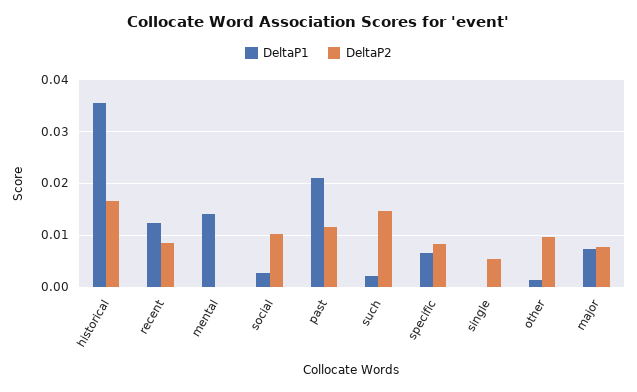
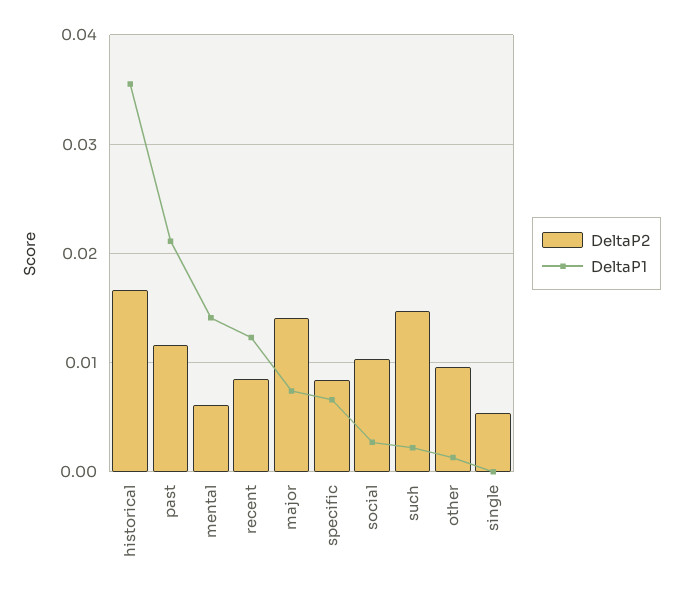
  {
    "DeltaP1": {
      "historical": 0.036,
      "recent": 0.012,
      "mental": 0.014,
      "social": 0.003,
      "past": 0.021,
      "such": 0.002,
      "specific": 0.007,
      "single": 0,
      "other": 0.001,
      "major": 0.007
    },
    "DeltaP2": {
      "historical": 0.017,
      "recent": 0.009,
-     "mental": 0,
+     "mental": 0.006,
      "social": 0.01,
      "past": 0.012,
      "such": 0.015,
      "specific": 0.008,
      "single": 0.005,
      "other": 0.01,
-     "major": 0.008
+     "major": 0.014
    }
  }

